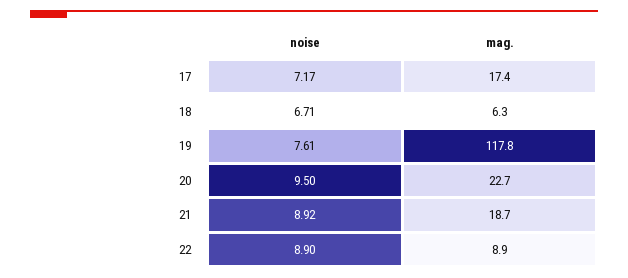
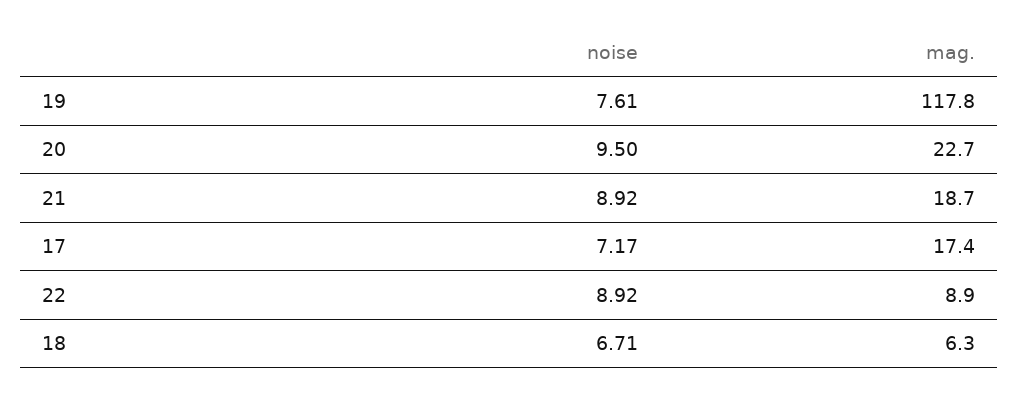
  {
    "noise": {
      "17": 7.17,
      "18": 6.71,
      "19": 7.61,
      "20": 9.5,
      "21": 8.92,
-     "22": 8.9
+     "22": 8.92
    },
    "mag.": {
      "17": 17.4,
      "18": 6.3,
      "19": 117.8,
      "20": 22.7,
      "21": 18.7,
      "22": 8.9
    }
  }

